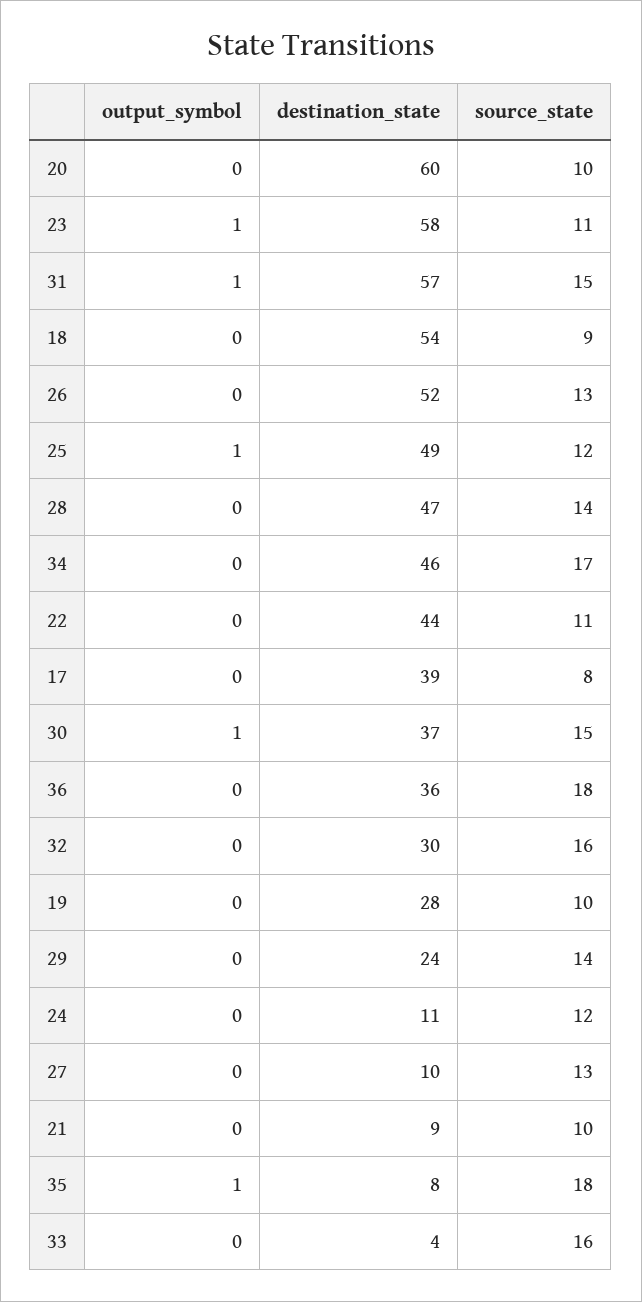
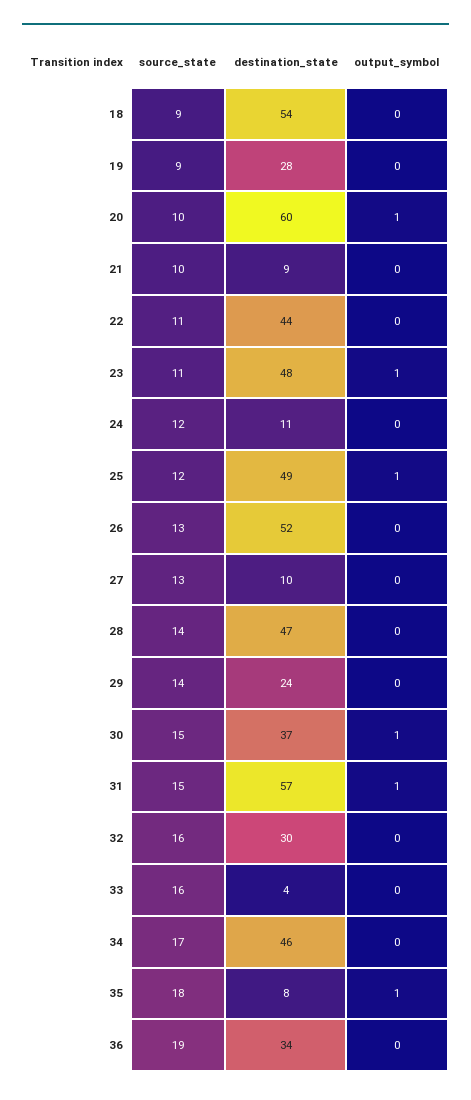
  {
    "output_symbol": {
-     "20": 0,
+     "20": 1,
      "23": 1,
      "31": 1,
      "18": 0,
      "26": 0,
      "25": 1,
      "28": 0,
      "34": 0,
      "22": 0,
-     "17": 0,
      "30": 1,
      "36": 0,
      "32": 0,
      "19": 0,
      "29": 0,
      "24": 0,
      "27": 0,
      "21": 0,
      "35": 1,
      "33": 0
    },
    "destination_state": {
      "20": 60,
-     "23": 58,
+     "23": 48,
      "31": 57,
      "18": 54,
      "26": 52,
      "25": 49,
      "28": 47,
      "34": 46,
      "22": 44,
-     "17": 39,
      "30": 37,
-     "36": 36,
+     "36": 34,
      "32": 30,
      "19": 28,
      "29": 24,
      "24": 11,
      "27": 10,
      "21": 9,
      "35": 8,
      "33": 4
    },
    "source_state": {
      "20": 10,
      "23": 11,
      "31": 15,
      "18": 9,
      "26": 13,
      "25": 12,
      "28": 14,
      "34": 17,
      "22": 11,
-     "17": 8,
      "30": 15,
-     "36": 18,
+     "36": 19,
      "32": 16,
-     "19": 10,
+     "19": 9,
      "29": 14,
      "24": 12,
      "27": 13,
      "21": 10,
      "35": 18,
      "33": 16
    }
  }

